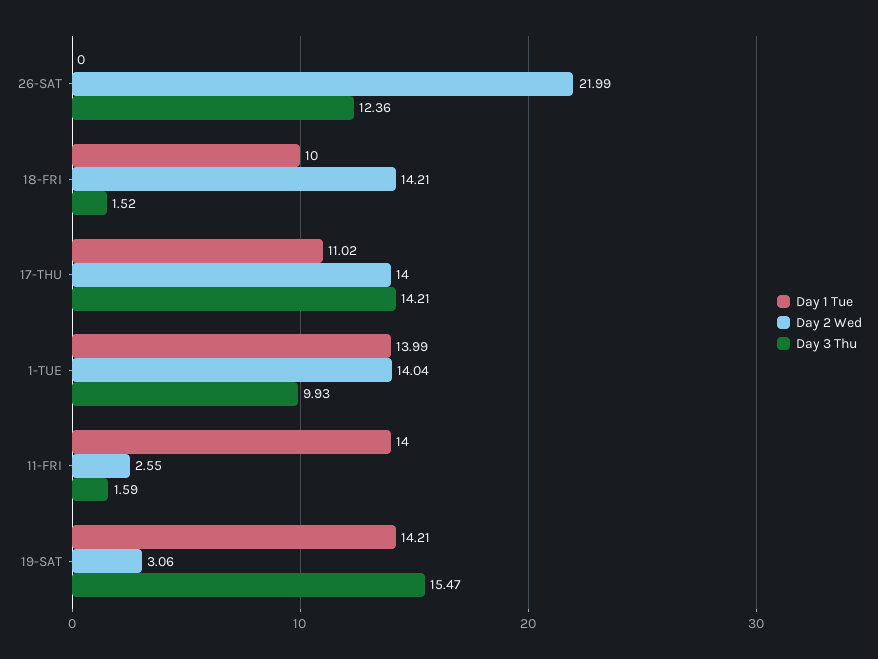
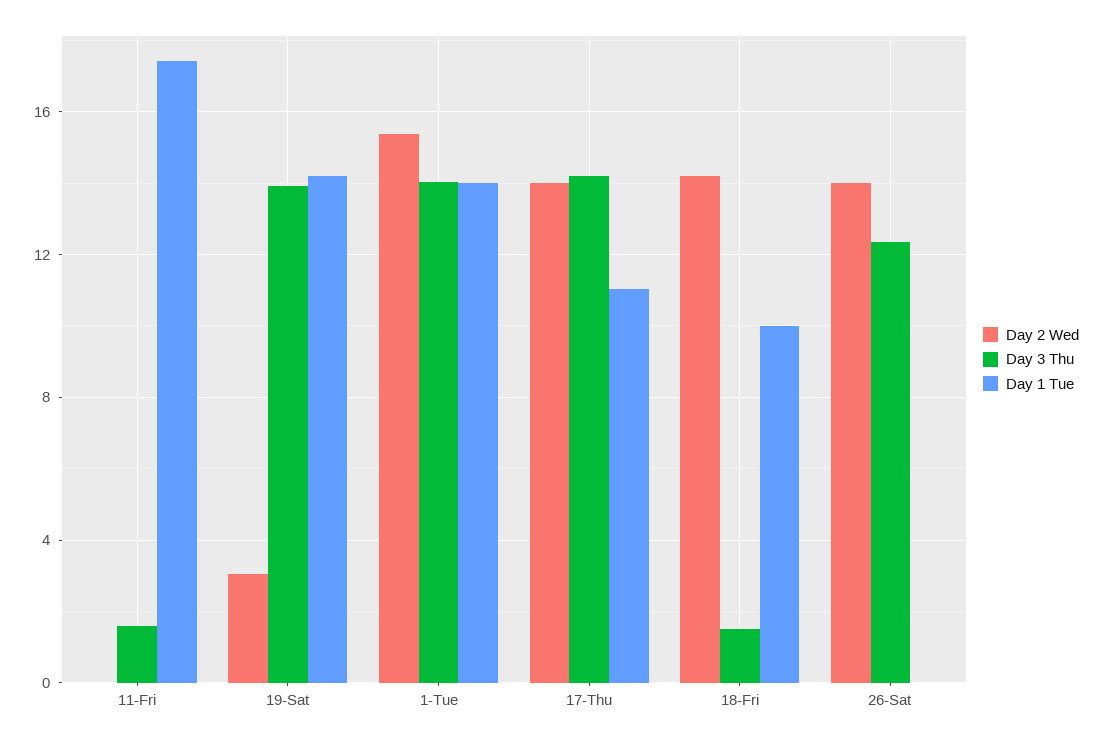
  {
    "Day 1 Tue": {
      "26-SAT": 0,
      "18-FRI": 10,
      "17-THU": 11.02,
      "1-TUE": 13.99,
-     "11-FRI": 14,
+     "11-FRI": 17.5,
      "19-SAT": 14.21
    },
    "Day 2 Wed": {
-     "26-SAT": 21.99,
+     "26-SAT": 14,
      "18-FRI": 14.21,
      "17-THU": 14,
-     "1-TUE": 14.04,
+     "1-TUE": 15.5,
-     "11-FRI": 2.55,
+     "11-FRI": 0,
      "19-SAT": 3.06
    },
    "Day 3 Thu": {
      "26-SAT": 12.36,
      "18-FRI": 1.52,
      "17-THU": 14.21,
-     "1-TUE": 9.93,
+     "1-TUE": 14,
      "11-FRI": 1.59,
-     "19-SAT": 15.47
+     "19-SAT": 14
    }
  }

